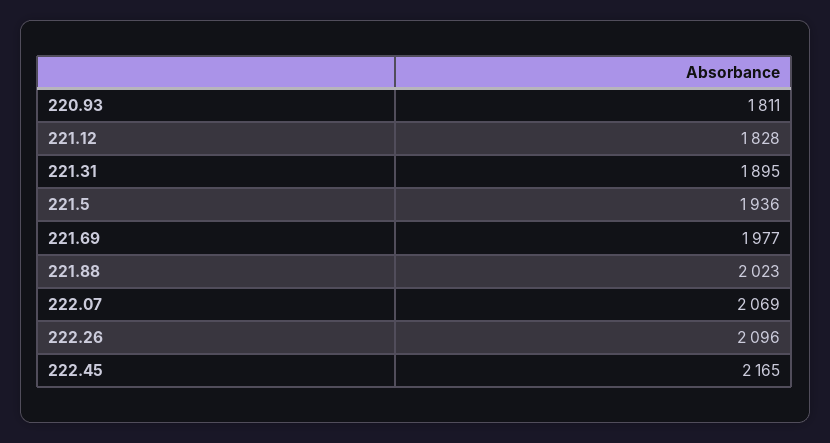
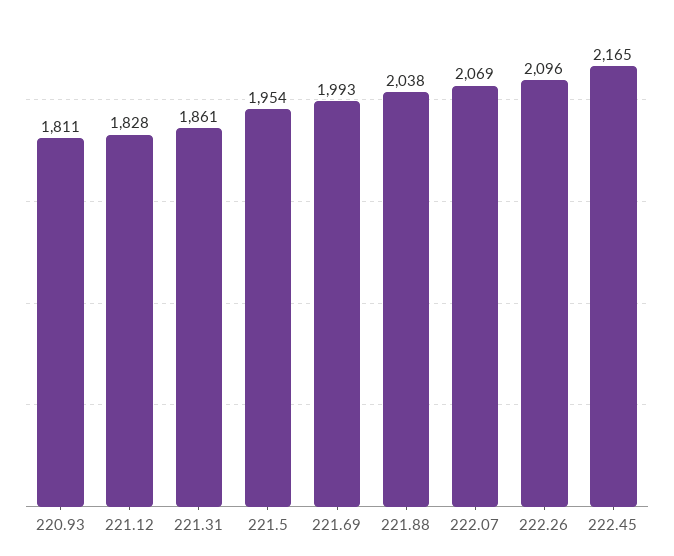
  {
    "220.93": 1811,
    "221.12": 1828,
-   "221.31": 1895,
+   "221.31": 1861,
-   "221.5": 1936,
+   "221.5": 1954,
-   "221.69": 1977,
+   "221.69": 1993,
-   "221.88": 2023,
+   "221.88": 2038,
    "222.07": 2069,
    "222.26": 2096,
    "222.45": 2165
  }

